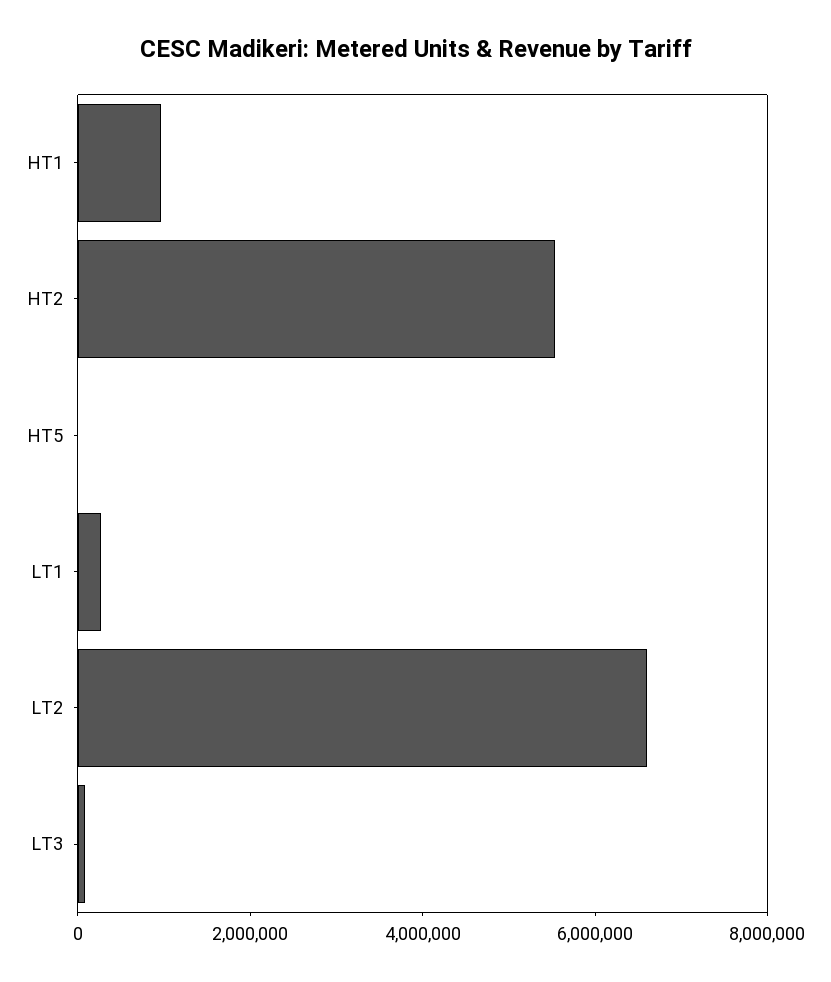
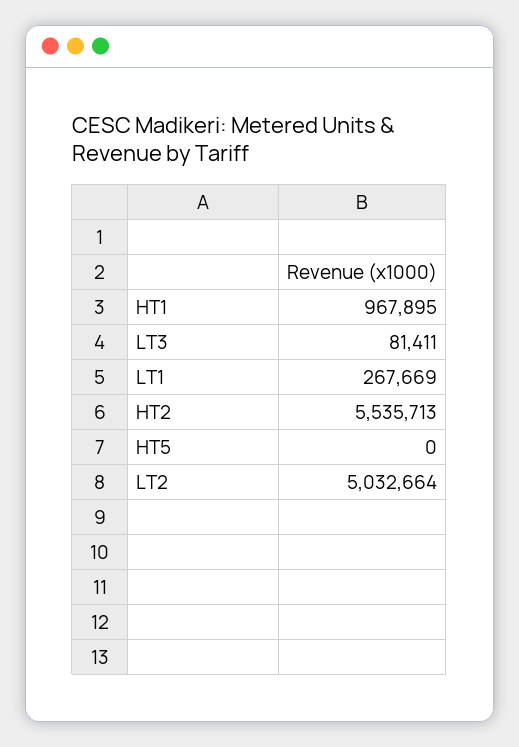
  {
    "HT1": 967895,
    "HT2": 5535713,
    "HT5": 0,
    "LT1": 267669,
-   "LT2": 6500000,
+   "LT2": 5032664,
    "LT3": 81411
  }

